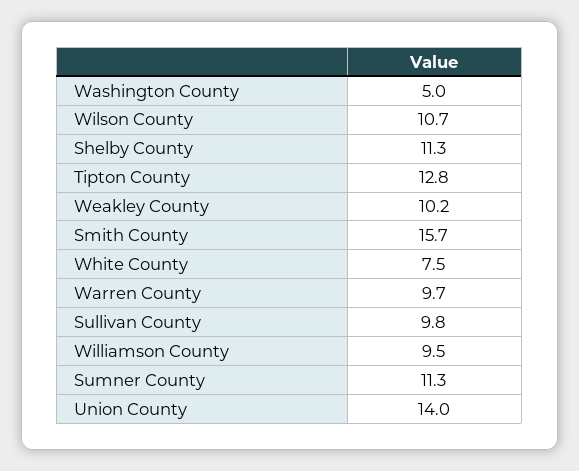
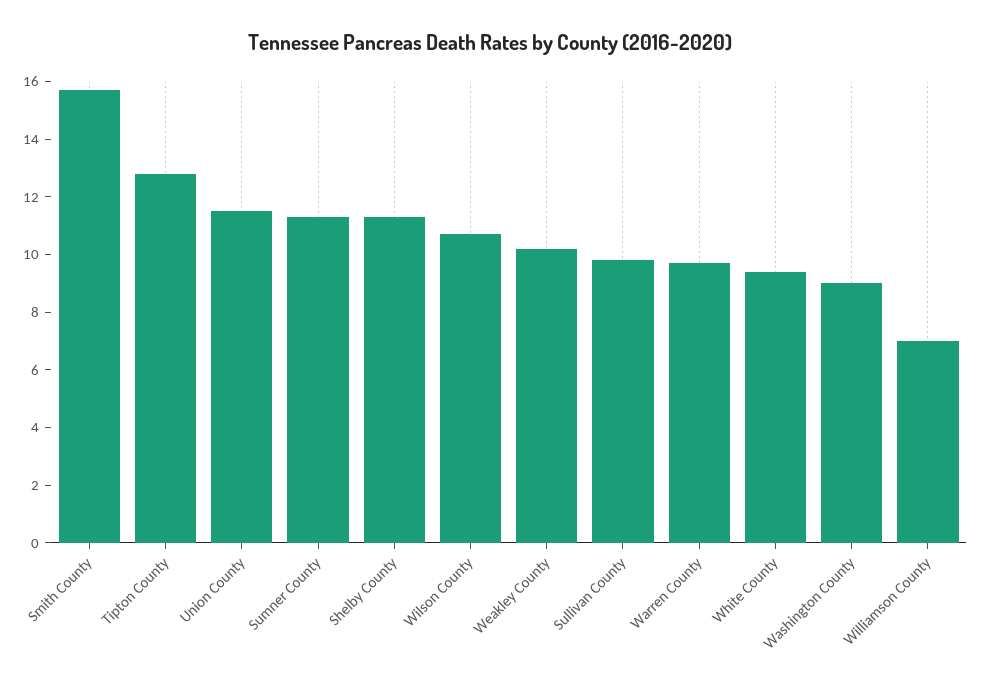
  {
-   "Washington County": 5,
+   "Washington County": 9,
    "Wilson County": 10.7,
    "Shelby County": 11.3,
    "Tipton County": 12.8,
    "Weakley County": 10.2,
    "Smith County": 15.7,
-   "White County": 7.5,
+   "White County": 9.5,
    "Warren County": 9.7,
    "Sullivan County": 9.8,
-   "Williamson County": 9.5,
+   "Williamson County": 7,
    "Sumner County": 11.3,
-   "Union County": 14
+   "Union County": 11.5
  }

